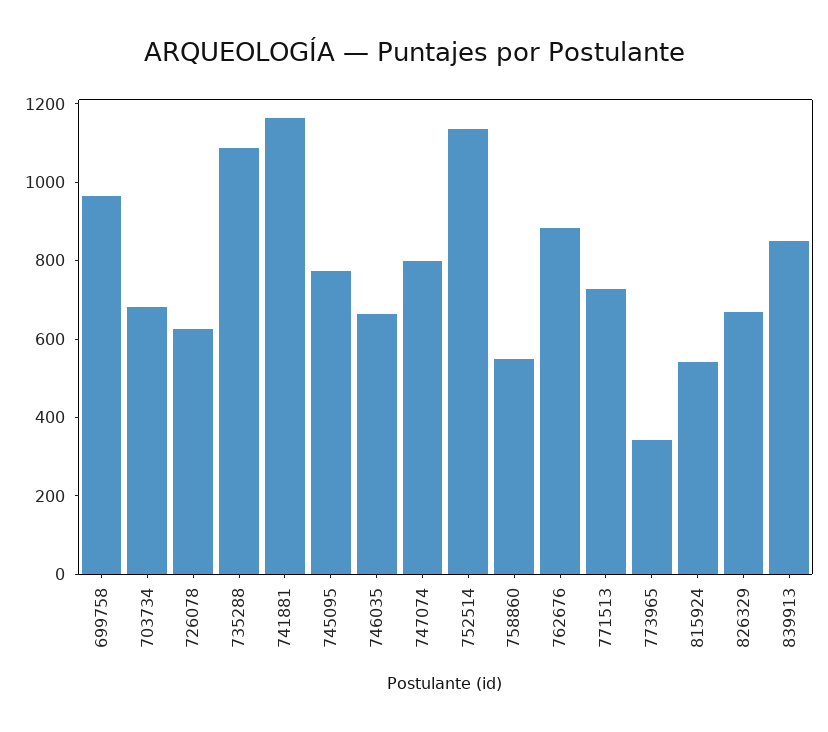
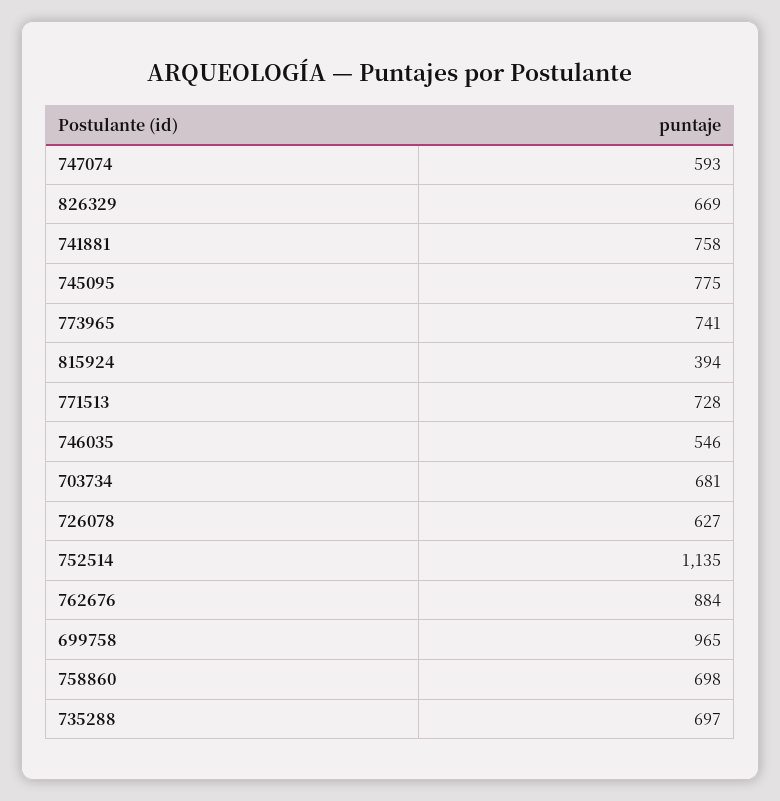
  {
    "699758": 965,
    "703734": 681,
    "726078": 627,
-   "735288": 1100,
+   "735288": 697,
-   "741881": 1150,
+   "741881": 758,
    "745095": 775,
-   "746035": 650,
+   "746035": 546,
-   "747074": 800,
+   "747074": 593,
    "752514": 1135,
-   "758860": 550,
+   "758860": 698,
    "762676": 884,
    "771513": 728,
-   "773965": 350,
+   "773965": 741,
-   "815924": 550,
+   "815924": 394,
-   "826329": 669,
+   "826329": 669
-   "839913": 850
  }

